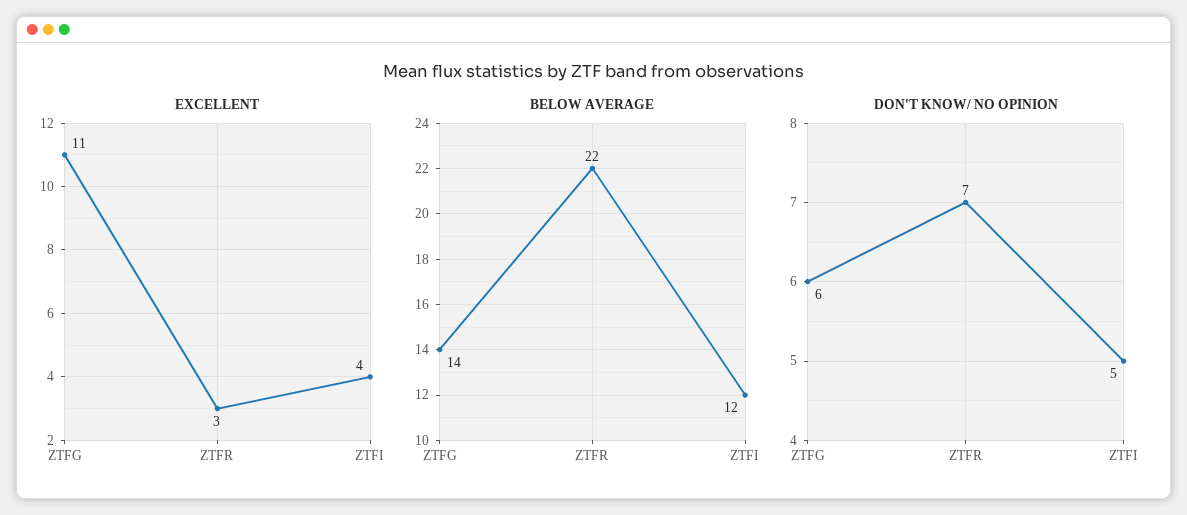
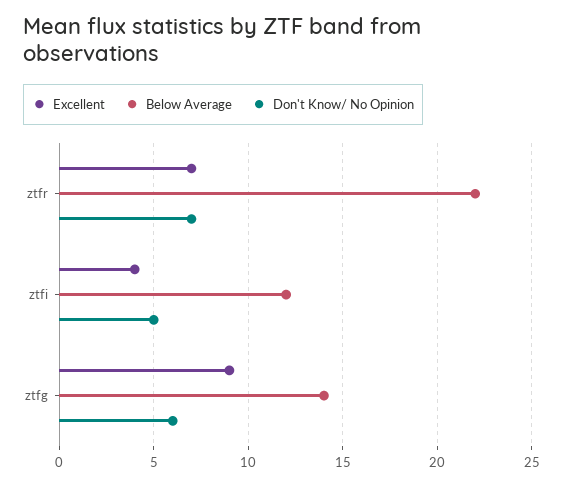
  {
    "EXCELLENT": {
-     "ZTFG": 11,
+     "ZTFG": 9,
-     "ZTFR": 3,
+     "ZTFR": 7,
      "ZTFI": 4
    },
    "BELOW AVERAGE": {
      "ZTFG": 14,
      "ZTFR": 22,
      "ZTFI": 12
    },
    "DON'T KNOW/ NO OPINION": {
      "ZTFG": 6,
      "ZTFR": 7,
      "ZTFI": 5
    }
  }

